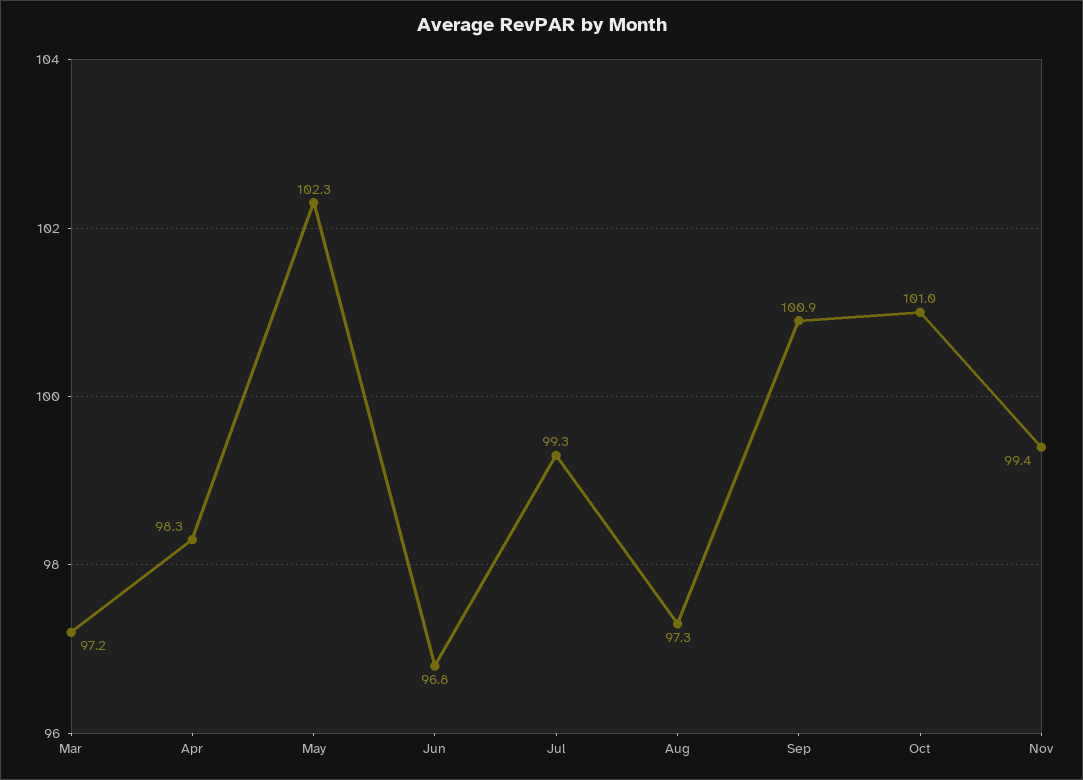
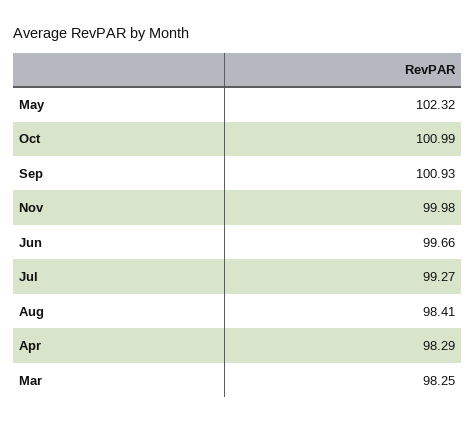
  {
-   "Mar": 97.2,
+   "Mar": 98.25,
    "Apr": 98.29,
    "May": 102.32,
-   "Jun": 96.8,
+   "Jun": 99.66,
    "Jul": 99.27,
-   "Aug": 97.3,
+   "Aug": 98.41,
    "Sep": 100.93,
    "Oct": 100.99,
-   "Nov": 99.4
+   "Nov": 99.98
  }

